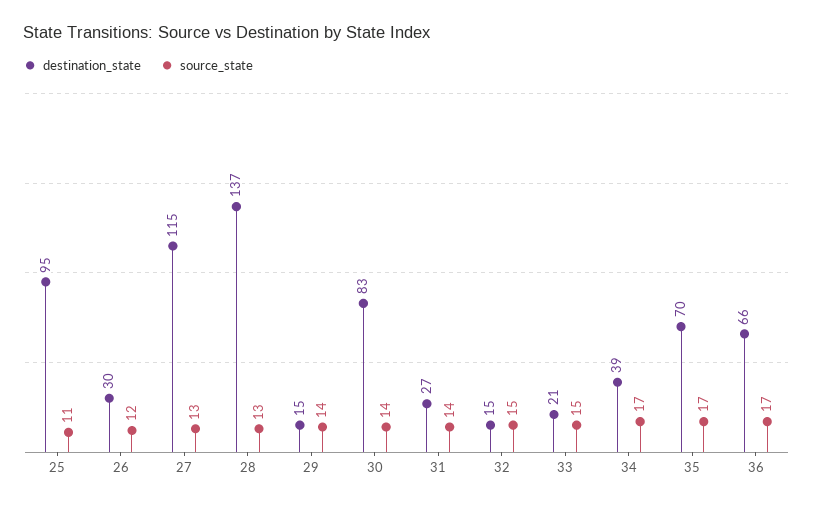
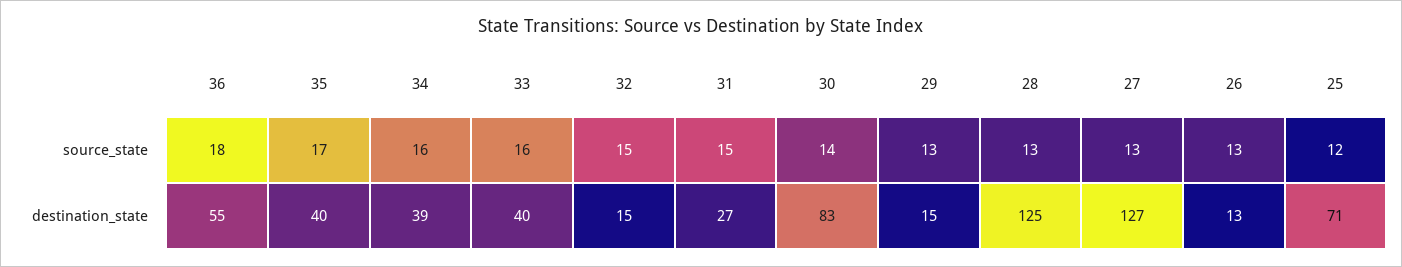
  {
    "destination_state": {
-     "25": 95,
+     "25": 71,
-     "26": 30,
+     "26": 13,
-     "27": 115,
+     "27": 127,
-     "28": 137,
+     "28": 125,
      "29": 15,
      "30": 83,
      "31": 27,
      "32": 15,
-     "33": 21,
+     "33": 40,
      "34": 39,
-     "35": 70,
+     "35": 40,
-     "36": 66
+     "36": 55
    },
    "source_state": {
-     "25": 11,
+     "25": 12,
-     "26": 12,
+     "26": 13,
      "27": 13,
      "28": 13,
-     "29": 14,
+     "29": 13,
      "30": 14,
-     "31": 14,
+     "31": 15,
      "32": 15,
-     "33": 15,
+     "33": 16,
-     "34": 17,
+     "34": 16,
      "35": 17,
-     "36": 17
+     "36": 18
    }
  }

